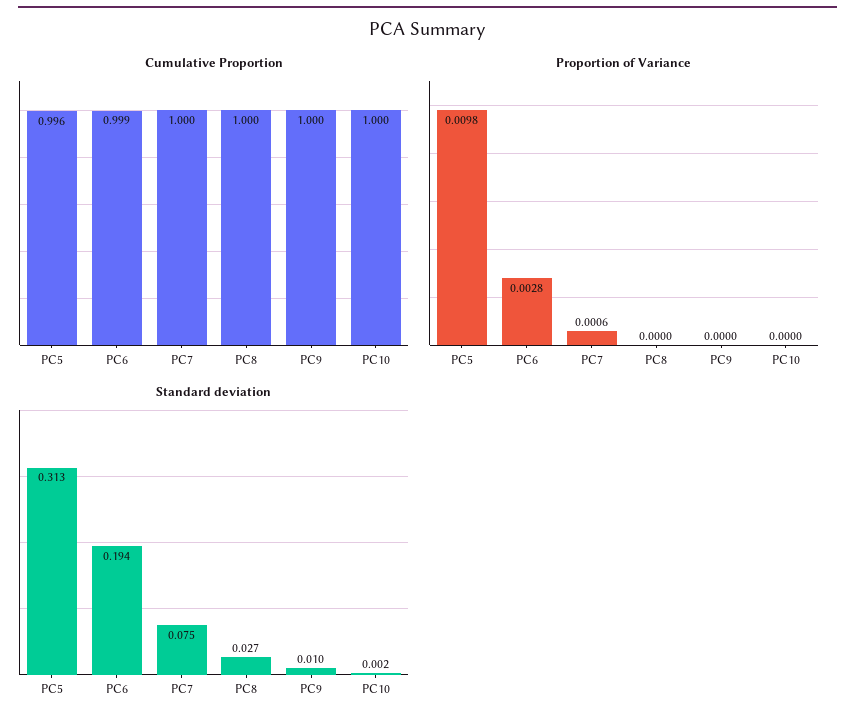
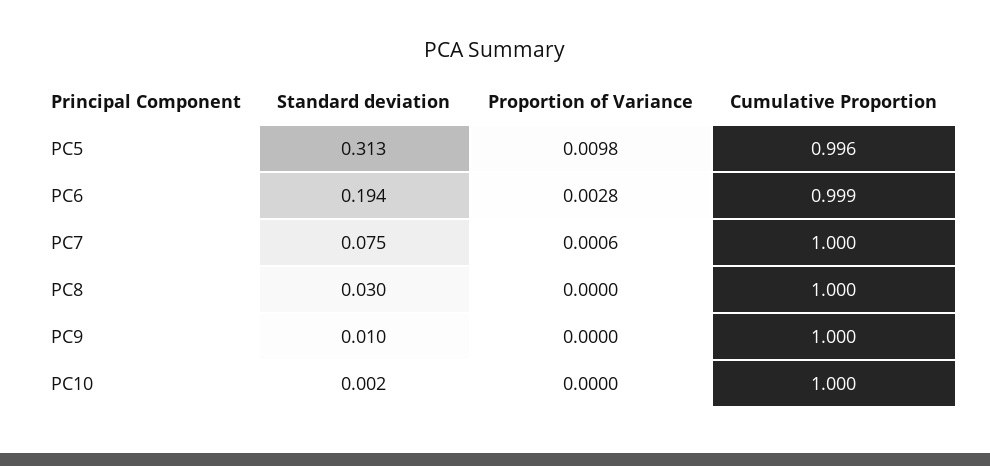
  {
    "Cumulative Proportion": {
      "PC5": 0.996,
      "PC6": 0.999,
      "PC7": 1,
      "PC8": 1,
      "PC9": 1,
      "PC10": 1
    },
    "Proportion of Variance": {
      "PC5": 0.0098,
      "PC6": 0.0028,
      "PC7": 0.0006,
      "PC8": 0,
      "PC9": 0,
      "PC10": 0
    },
    "Standard deviation": {
      "PC5": 0.313,
      "PC6": 0.194,
      "PC7": 0.075,
-     "PC8": 0.027,
+     "PC8": 0.03,
      "PC9": 0.01,
      "PC10": 0.002
    }
  }

